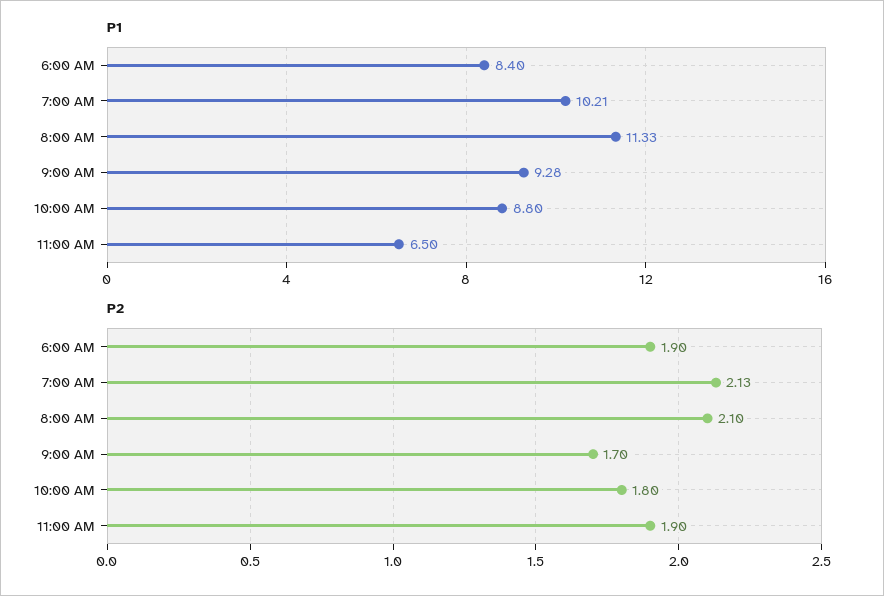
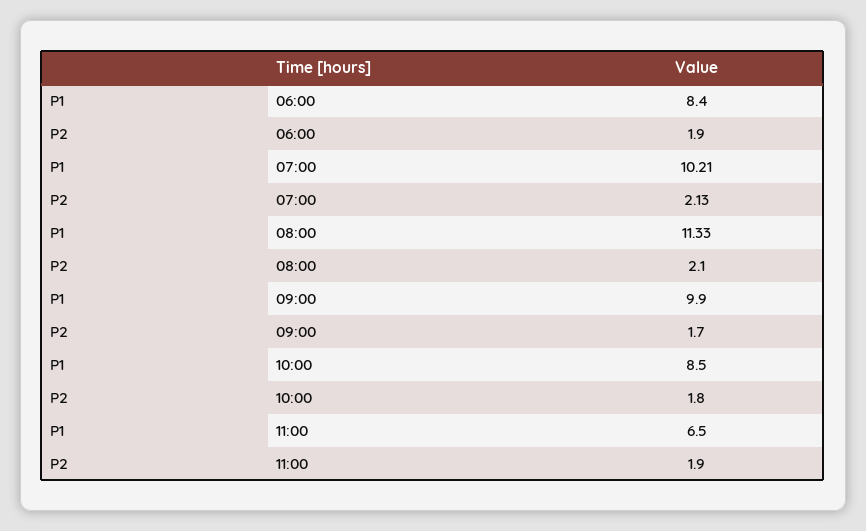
  {
    "P1": {
      "6:00 AM": 8.4,
      "7:00 AM": 10.21,
      "8:00 AM": 11.33,
-     "9:00 AM": 9.28,
+     "9:00 AM": 9.9,
-     "10:00 AM": 8.8,
+     "10:00 AM": 8.5,
      "11:00 AM": 6.5
    },
    "P2": {
      "6:00 AM": 1.9,
      "7:00 AM": 2.13,
      "8:00 AM": 2.1,
      "9:00 AM": 1.7,
      "10:00 AM": 1.8,
      "11:00 AM": 1.9
    }
  }

